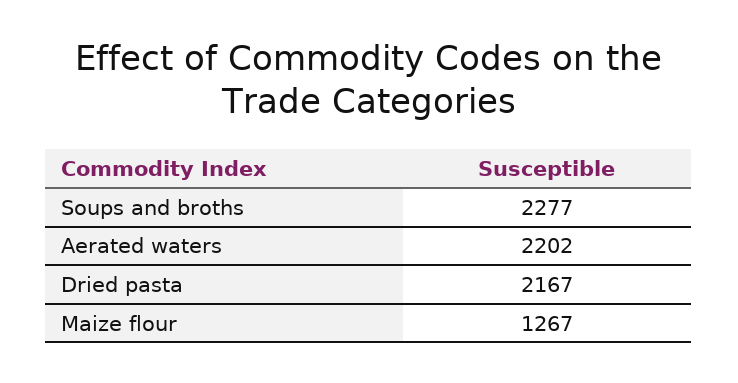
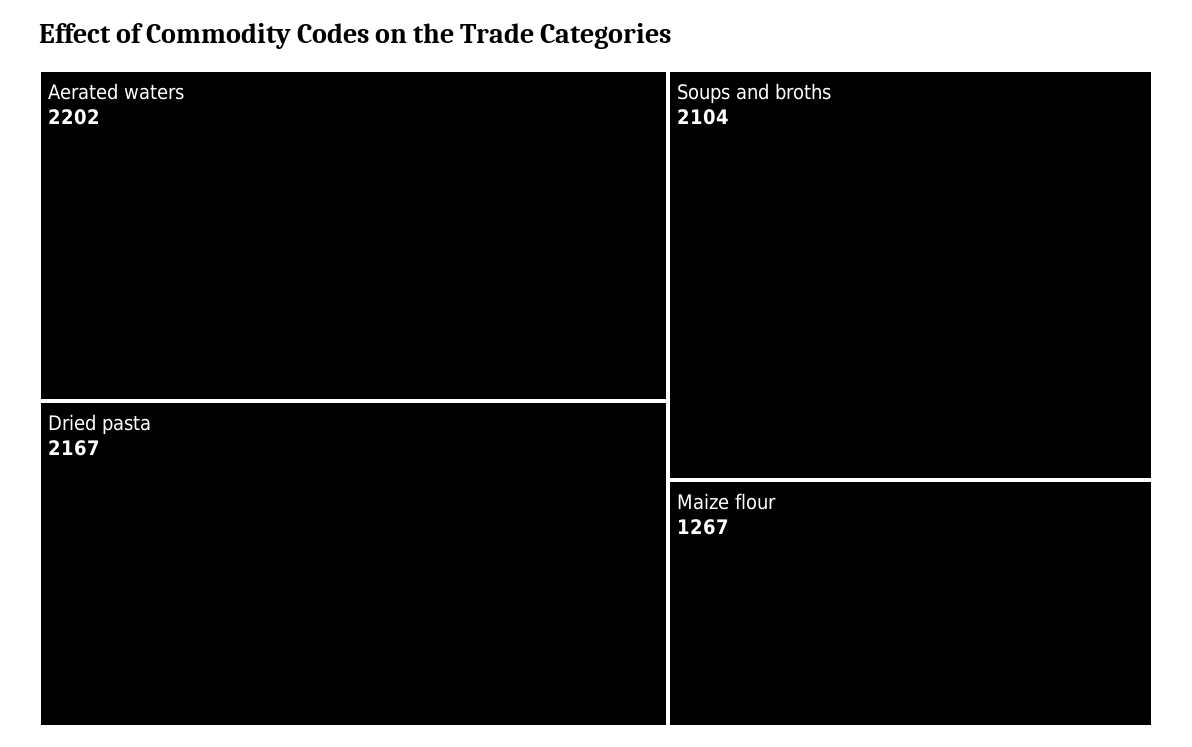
  {
-   "Soups and broths": 2277,
+   "Soups and broths": 2104,
    "Aerated waters": 2202,
    "Dried pasta": 2167,
    "Maize flour": 1267
  }

